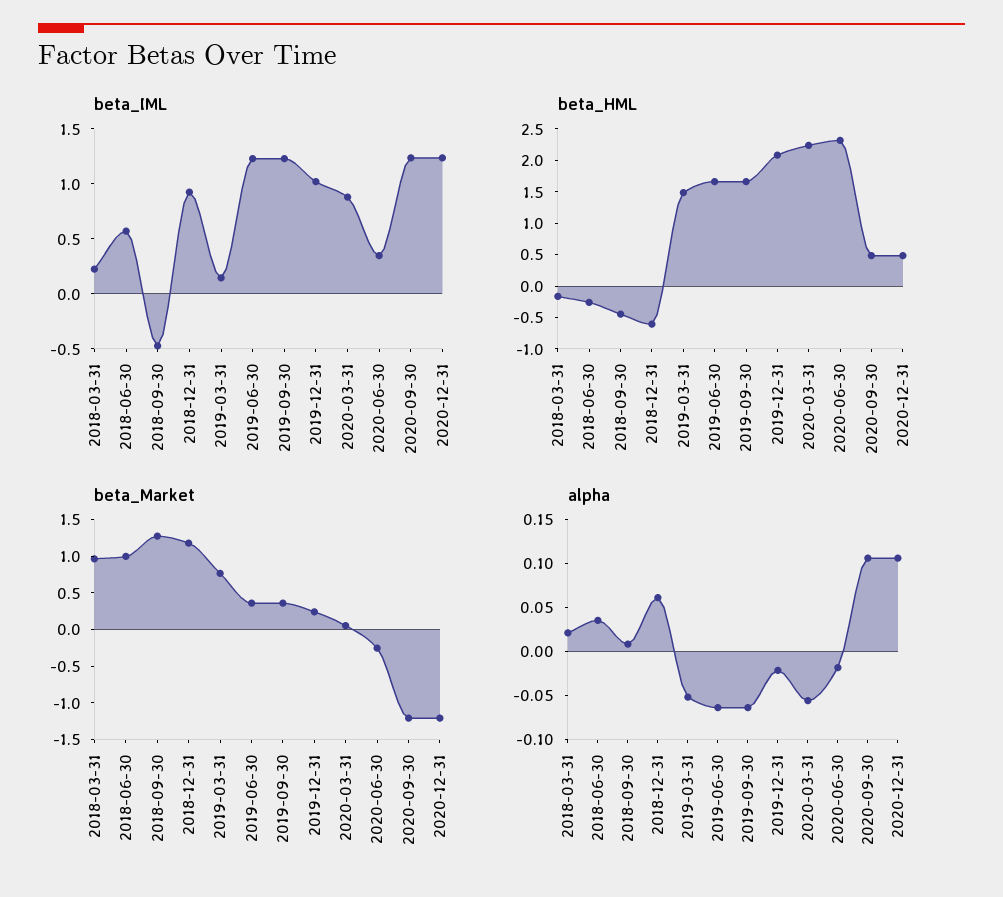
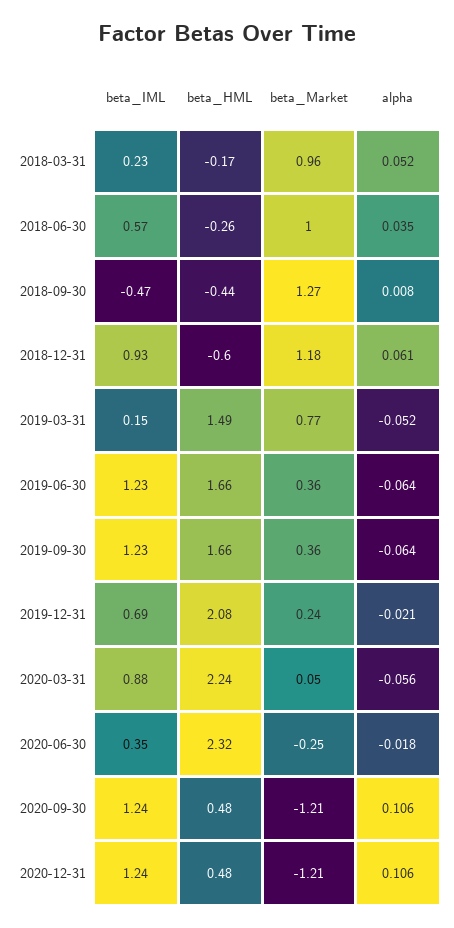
  {
    "beta_IML": {
      "2018-03-31": 0.23,
      "2018-06-30": 0.57,
      "2018-09-30": -0.47,
      "2018-12-31": 0.93,
      "2019-03-31": 0.15,
      "2019-06-30": 1.23,
      "2019-09-30": 1.23,
-     "2019-12-31": 1,
+     "2019-12-31": 0.69,
      "2020-03-31": 0.88,
      "2020-06-30": 0.35,
      "2020-09-30": 1.24,
      "2020-12-31": 1.24
    },
    "beta_HML": {
      "2018-03-31": -0.17,
      "2018-06-30": -0.26,
      "2018-09-30": -0.44,
      "2018-12-31": -0.6,
      "2019-03-31": 1.49,
      "2019-06-30": 1.66,
      "2019-09-30": 1.66,
      "2019-12-31": 2.08,
      "2020-03-31": 2.24,
      "2020-06-30": 2.32,
      "2020-09-30": 0.48,
      "2020-12-31": 0.48
    },
    "beta_Market": {
      "2018-03-31": 0.96,
      "2018-06-30": 1,
      "2018-09-30": 1.27,
      "2018-12-31": 1.18,
      "2019-03-31": 0.77,
      "2019-06-30": 0.36,
      "2019-09-30": 0.36,
      "2019-12-31": 0.24,
      "2020-03-31": 0.05,
      "2020-06-30": -0.25,
      "2020-09-30": -1.21,
      "2020-12-31": -1.21
    },
    "alpha": {
-     "2018-03-31": 0.02,
+     "2018-03-31": 0.052,
      "2018-06-30": 0.035,
      "2018-09-30": 0.008,
      "2018-12-31": 0.061,
      "2019-03-31": -0.052,
      "2019-06-30": -0.064,
      "2019-09-30": -0.064,
      "2019-12-31": -0.021,
      "2020-03-31": -0.056,
      "2020-06-30": -0.018,
      "2020-09-30": 0.106,
      "2020-12-31": 0.106
    }
  }

